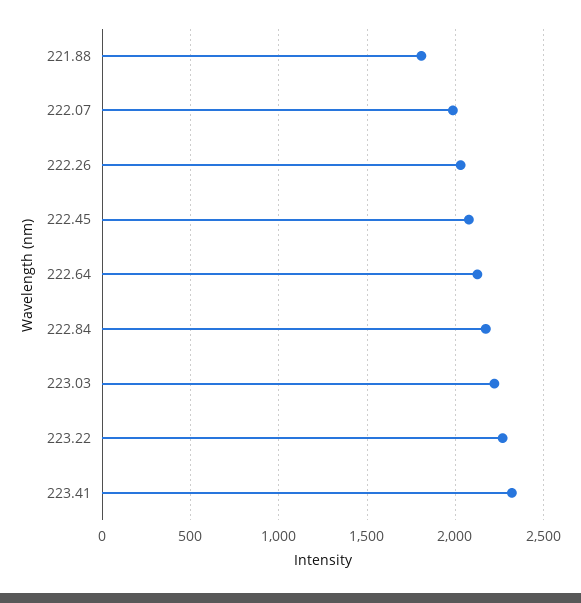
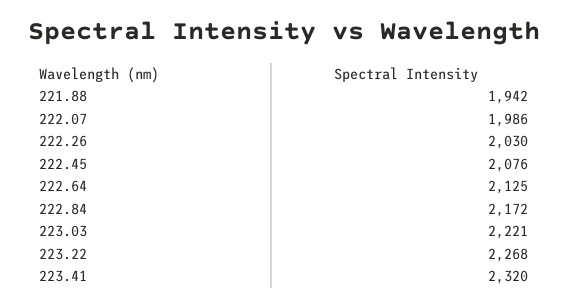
  {
-   "221.88": 1800,
+   "221.88": 1942,
    "222.07": 1986,
    "222.26": 2030,
    "222.45": 2076,
    "222.64": 2125,
    "222.84": 2172,
    "223.03": 2221,
    "223.22": 2268,
    "223.41": 2320
  }

